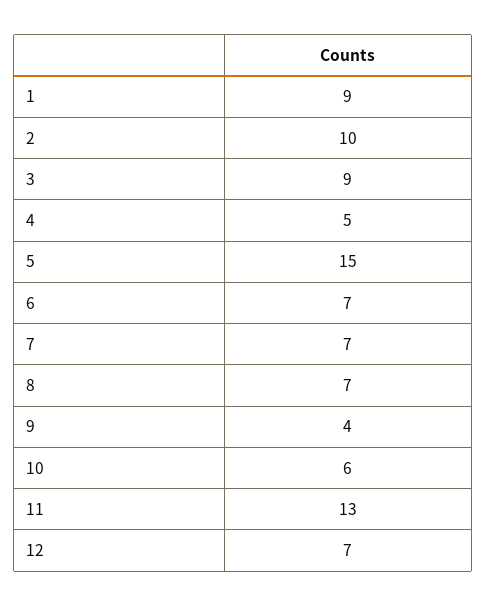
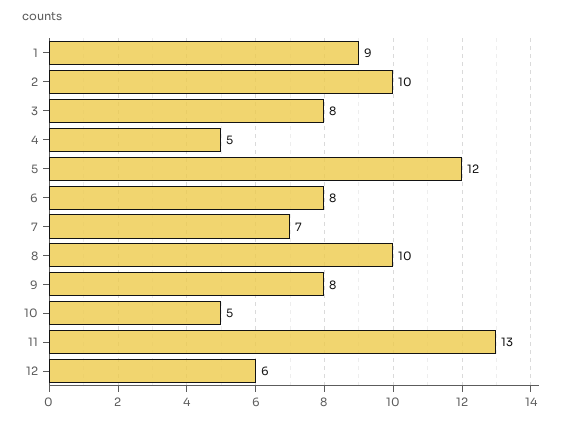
  {
    "1": 9,
    "2": 10,
-   "3": 9,
+   "3": 8,
    "4": 5,
-   "5": 15,
+   "5": 12,
-   "6": 7,
+   "6": 8,
    "7": 7,
-   "8": 7,
+   "8": 10,
-   "9": 4,
+   "9": 8,
-   "10": 6,
+   "10": 5,
    "11": 13,
-   "12": 7
+   "12": 6
  }

